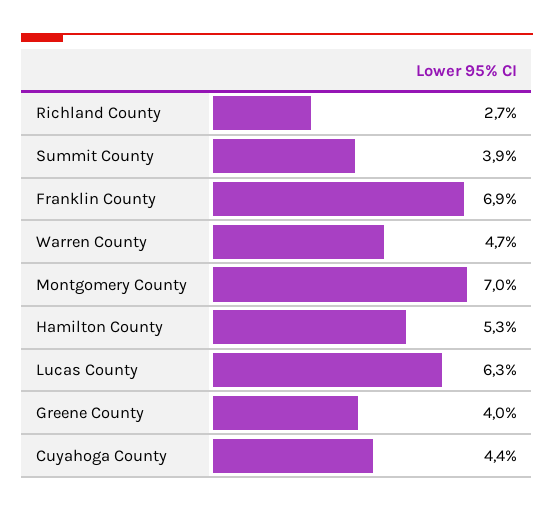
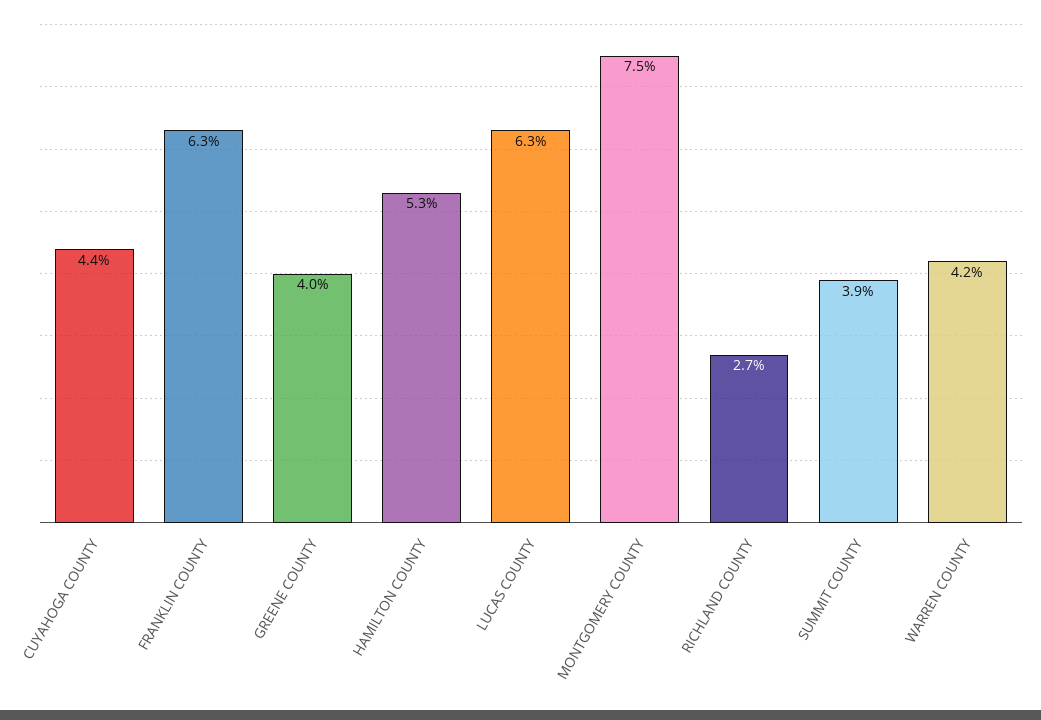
  {
    "Richland County": 2.7,
    "Summit County": 3.9,
-   "Franklin County": 6.9,
+   "Franklin County": 6.3,
-   "Warren County": 4.7,
+   "Warren County": 4.2,
-   "Montgomery County": 7,
+   "Montgomery County": 7.5,
    "Hamilton County": 5.3,
    "Lucas County": 6.3,
    "Greene County": 4,
    "Cuyahoga County": 4.4
  }

